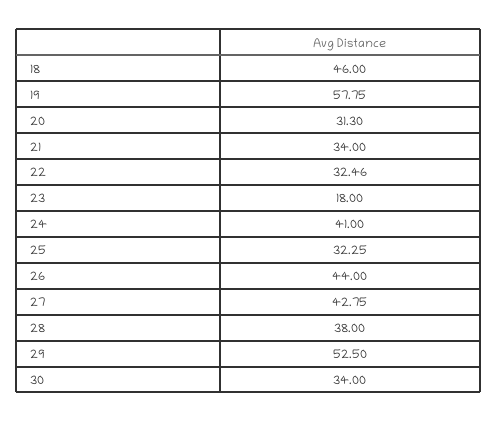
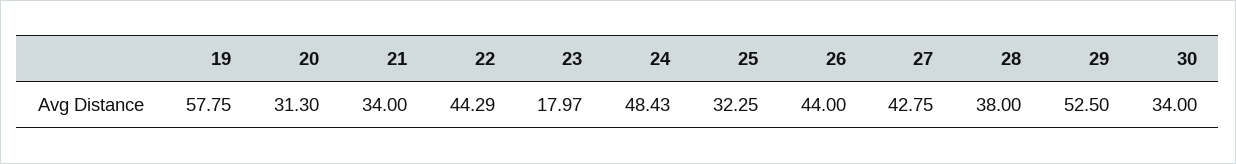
  {
-   "18": 46,
    "19": 57.75,
    "20": 31.3,
    "21": 34,
-   "22": 32.46,
+   "22": 44.29,
-   "23": 18,
+   "23": 17.97,
-   "24": 41,
+   "24": 48.43,
    "25": 32.25,
    "26": 44,
    "27": 42.75,
    "28": 38,
    "29": 52.5,
    "30": 34
  }

